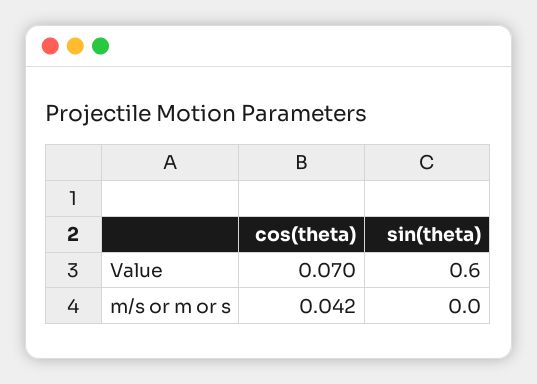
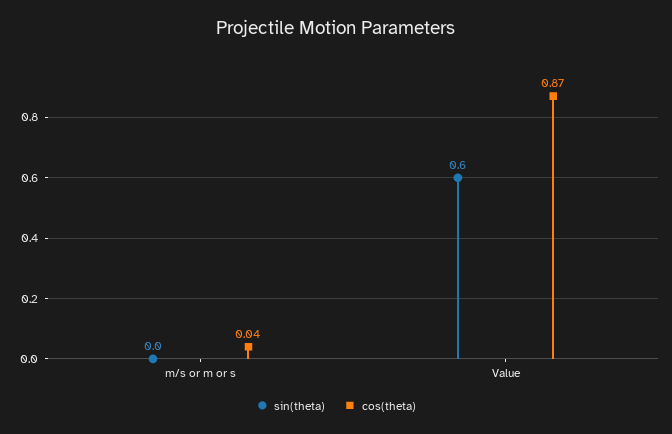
  {
    "cos(theta)": {
-     "Value": 0.07,
+     "Value": 0.87,
      "m/s or m or s": 0.042
    },
    "sin(theta)": {
      "Value": 0.6,
      "m/s or m or s": 0
    }
  }

